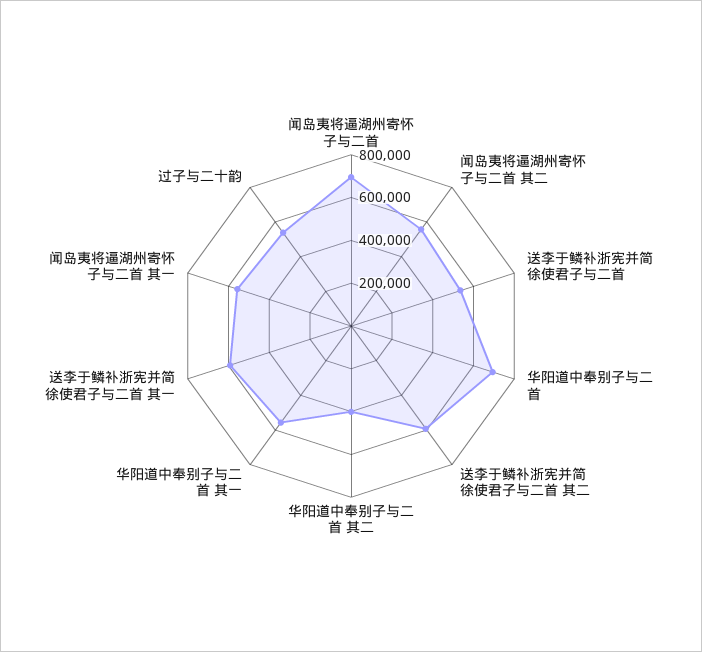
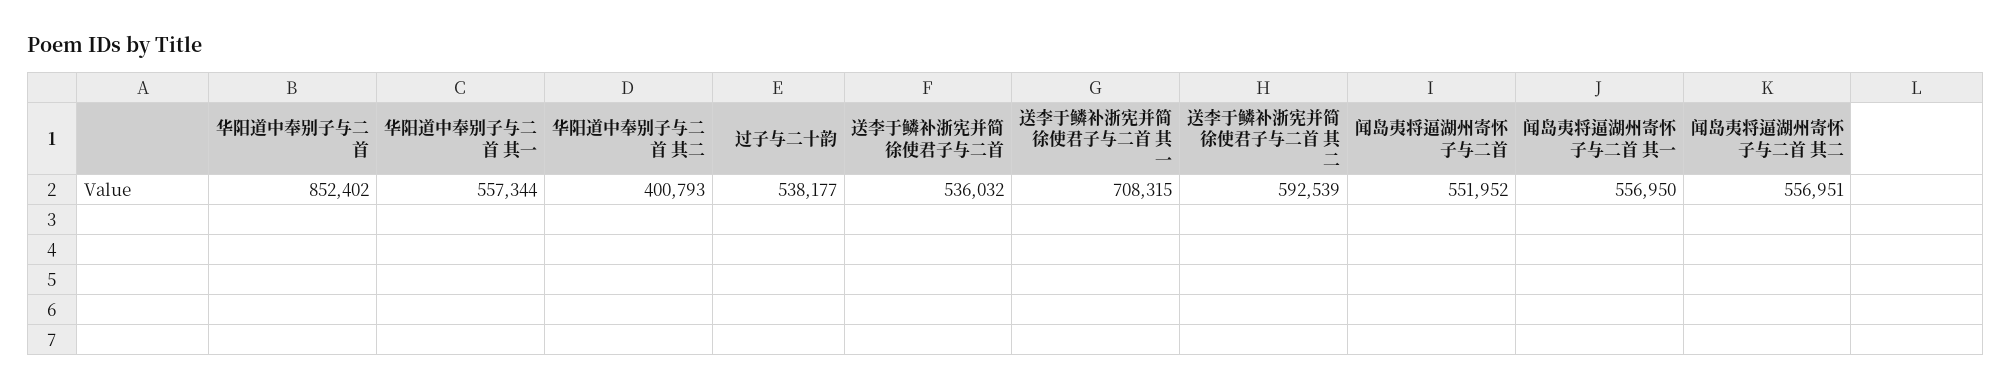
  {
-   "闻岛夷将逼湖州寄怀子与二首": 700000,
+   "闻岛夷将逼湖州寄怀子与二首": 551952,
    "闻岛夷将逼湖州寄怀子与二首 其二": 556951,
    "送李于鳞补浙宪并简徐使君子与二首": 536032,
-   "华阳道中奉别子与二首": 700000,
+   "华阳道中奉别子与二首": 852402,
    "送李于鳞补浙宪并简徐使君子与二首 其二": 592539,
    "华阳道中奉别子与二首 其二": 400793,
    "华阳道中奉别子与二首 其一": 557344,
-   "送李于鳞补浙宪并简徐使君子与二首 其一": 600000,
+   "送李于鳞补浙宪并简徐使君子与二首 其一": 708315,
    "闻岛夷将逼湖州寄怀子与二首 其一": 556950,
    "过子与二十韵": 538177
  }

